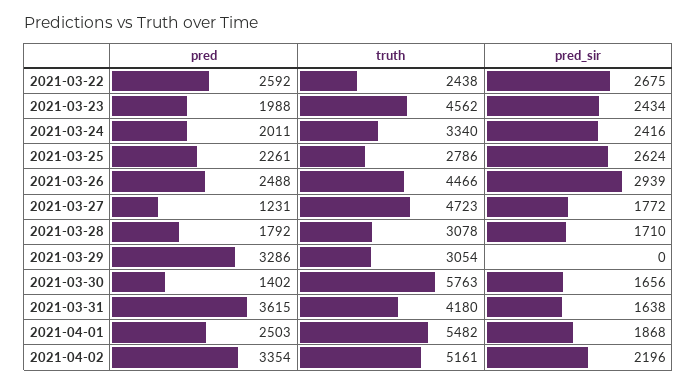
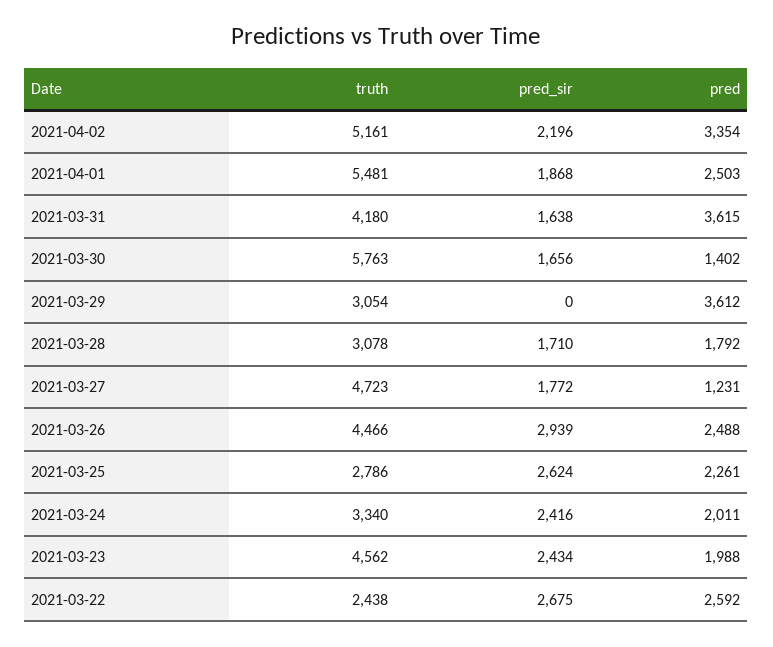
  {
    "pred": {
      "2021-03-22": 2592,
      "2021-03-23": 1988,
      "2021-03-24": 2011,
      "2021-03-25": 2261,
      "2021-03-26": 2488,
      "2021-03-27": 1231,
      "2021-03-28": 1792,
-     "2021-03-29": 3286,
+     "2021-03-29": 3612,
      "2021-03-30": 1402,
      "2021-03-31": 3615,
      "2021-04-01": 2503,
      "2021-04-02": 3354
    },
    "truth": {
      "2021-03-22": 2438,
      "2021-03-23": 4562,
      "2021-03-24": 3340,
      "2021-03-25": 2786,
      "2021-03-26": 4466,
      "2021-03-27": 4723,
      "2021-03-28": 3078,
      "2021-03-29": 3054,
      "2021-03-30": 5763,
      "2021-03-31": 4180,
-     "2021-04-01": 5482,
+     "2021-04-01": 5481,
      "2021-04-02": 5161
    },
    "pred_sir": {
      "2021-03-22": 2675,
      "2021-03-23": 2434,
      "2021-03-24": 2416,
      "2021-03-25": 2624,
      "2021-03-26": 2939,
      "2021-03-27": 1772,
      "2021-03-28": 1710,
      "2021-03-29": 0,
      "2021-03-30": 1656,
      "2021-03-31": 1638,
      "2021-04-01": 1868,
      "2021-04-02": 2196
    }
  }

